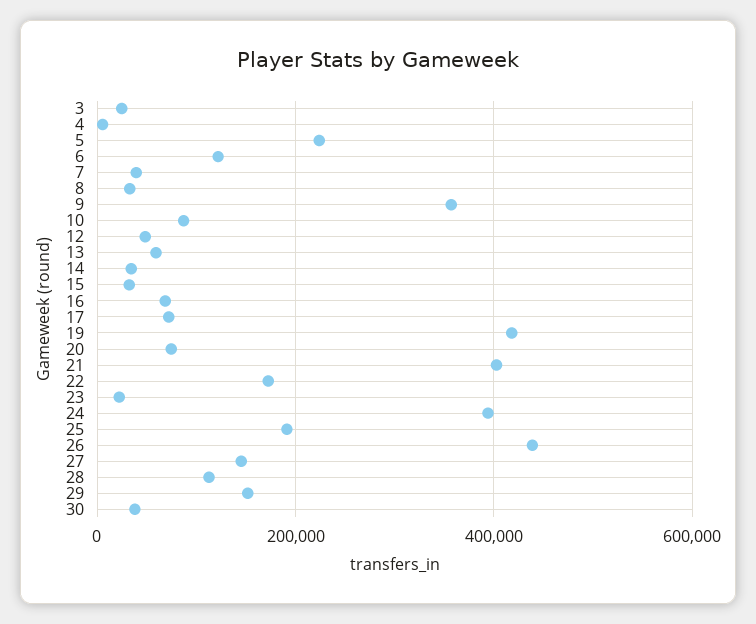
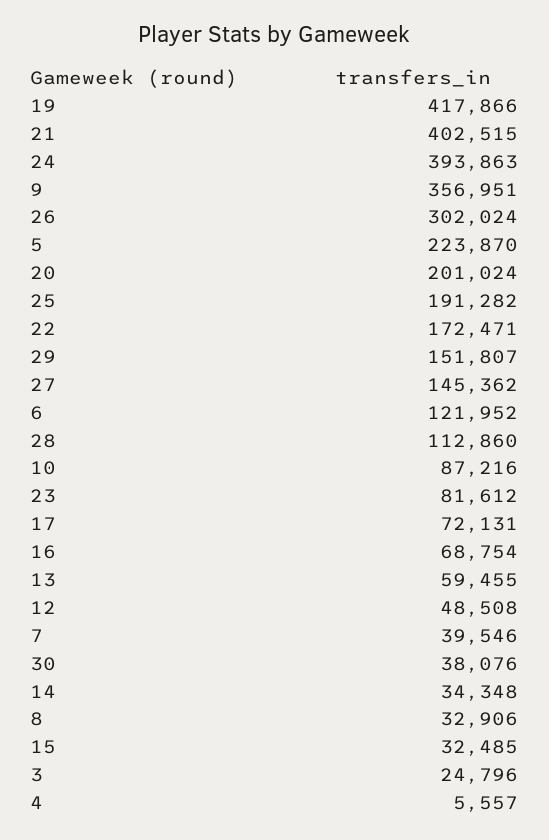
  {
    "3": 24796,
    "4": 5557,
    "5": 223870,
    "6": 121952,
    "7": 39546,
    "8": 32906,
    "9": 356951,
    "10": 87216,
    "12": 48508,
    "13": 59455,
    "14": 34348,
    "15": 32485,
    "16": 68754,
    "17": 72131,
    "19": 417866,
-   "20": 80000,
+   "20": 201024,
    "21": 402515,
    "22": 172471,
-   "23": 20000,
+   "23": 81612,
    "24": 393863,
    "25": 191282,
-   "26": 440000,
+   "26": 302024,
    "27": 145362,
    "28": 112860,
    "29": 151807,
    "30": 38076
  }

